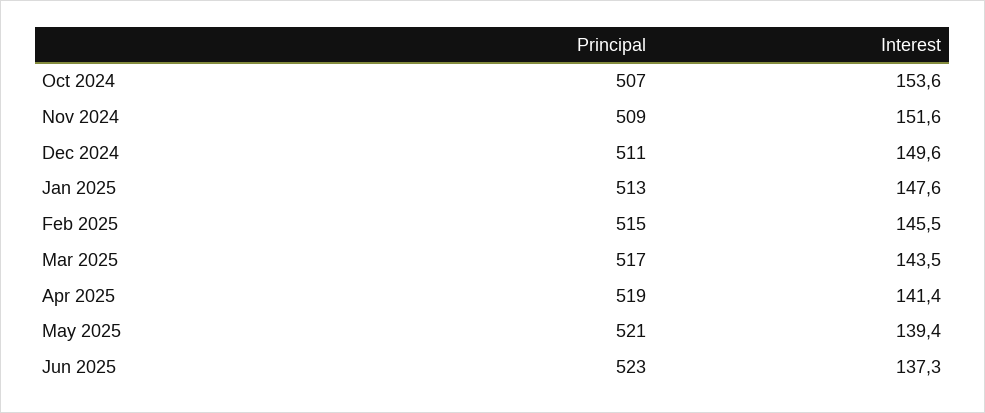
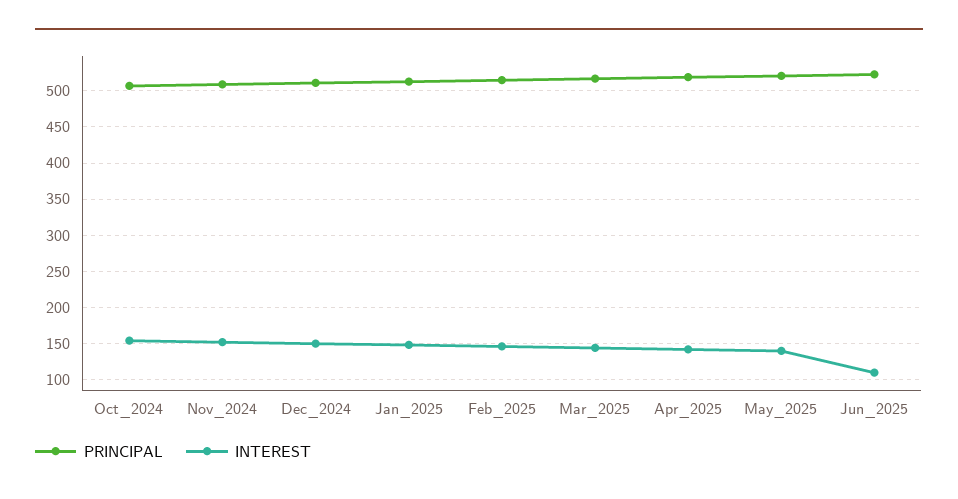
  {
    "Principal": {
      "Oct 2024": 507,
      "Nov 2024": 509,
      "Dec 2024": 511,
      "Jan 2025": 513,
      "Feb 2025": 515,
      "Mar 2025": 517,
      "Apr 2025": 519,
      "May 2025": 521,
      "Jun 2025": 523
    },
    "Interest": {
      "Oct 2024": 153.6,
      "Nov 2024": 151.6,
      "Dec 2024": 149.6,
      "Jan 2025": 147.6,
      "Feb 2025": 145.5,
      "Mar 2025": 143.5,
      "Apr 2025": 141.4,
      "May 2025": 139.4,
-     "Jun 2025": 137.3
+     "Jun 2025": 110
    }
  }

